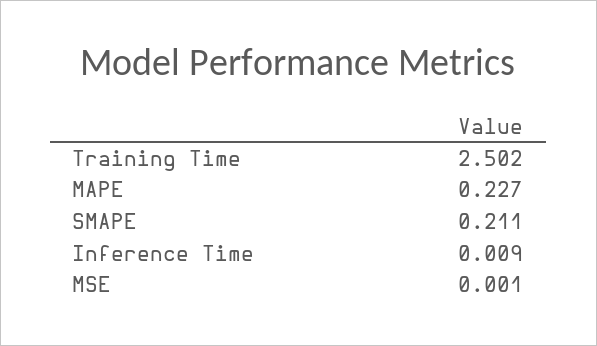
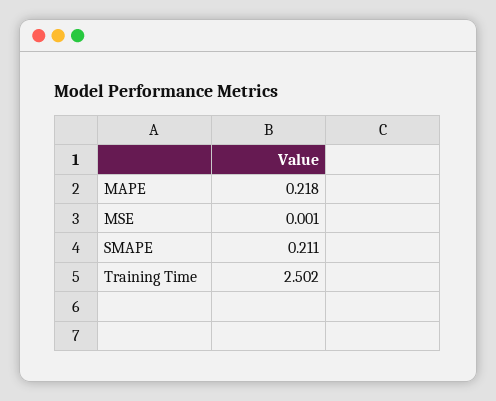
  {
    "Training Time": 2.502,
-   "MAPE": 0.227,
+   "MAPE": 0.218,
    "SMAPE": 0.211,
-   "Inference Time": 0.009,
    "MSE": 0.001
  }

